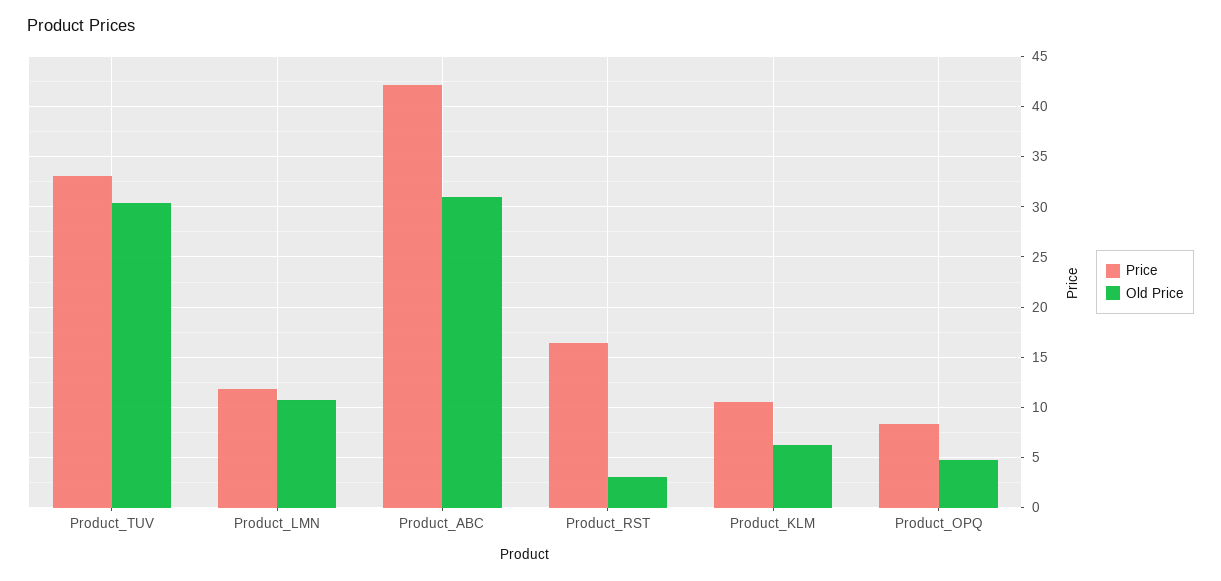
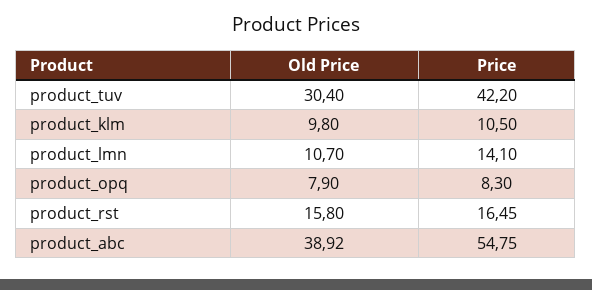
  {
    "Price": {
-     "Product_TUV": 33,
+     "Product_TUV": 42.2,
-     "Product_LMN": 12,
+     "Product_LMN": 14.1,
-     "Product_ABC": 42,
+     "Product_ABC": 54.75,
      "Product_RST": 16.45,
      "Product_KLM": 10.5,
      "Product_OPQ": 8.3
    },
    "Old Price": {
      "Product_TUV": 30.4,
      "Product_LMN": 10.7,
-     "Product_ABC": 31,
+     "Product_ABC": 38.92,
-     "Product_RST": 3,
+     "Product_RST": 15.8,
-     "Product_KLM": 6,
+     "Product_KLM": 9.8,
-     "Product_OPQ": 5
+     "Product_OPQ": 7.9
    }
  }

